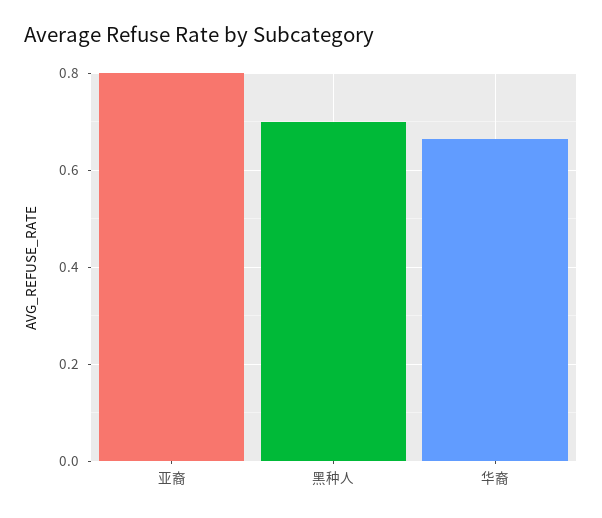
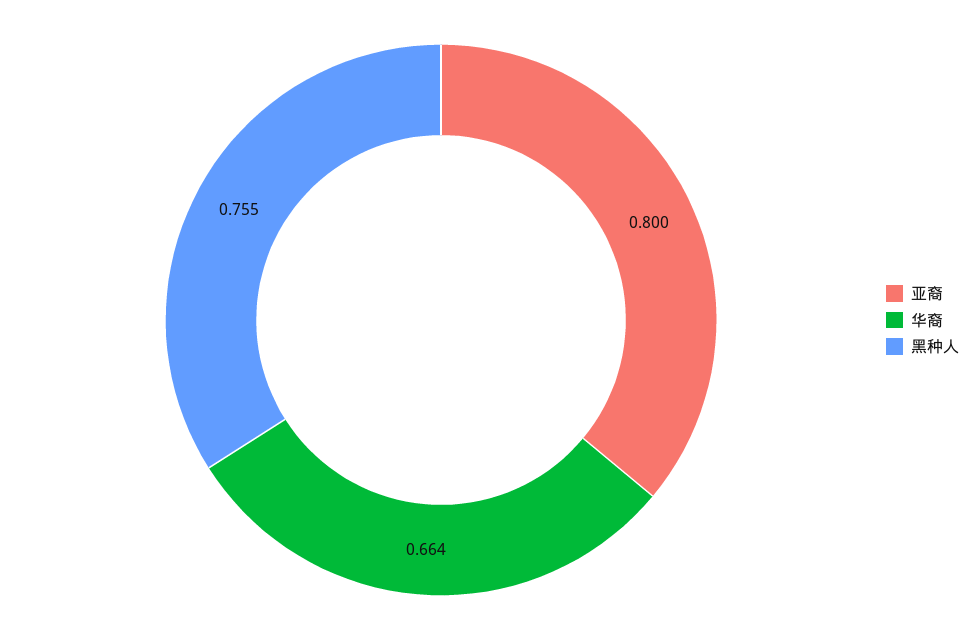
  {
    "亚裔": 0.8,
-   "黑种人": 0.7,
+   "黑种人": 0.755,
    "华裔": 0.664
  }

